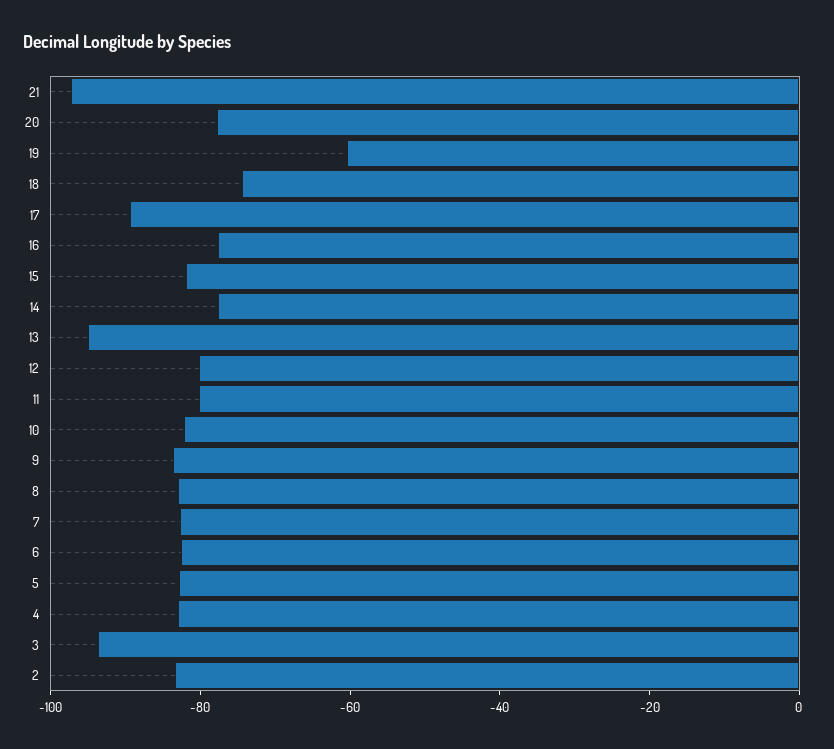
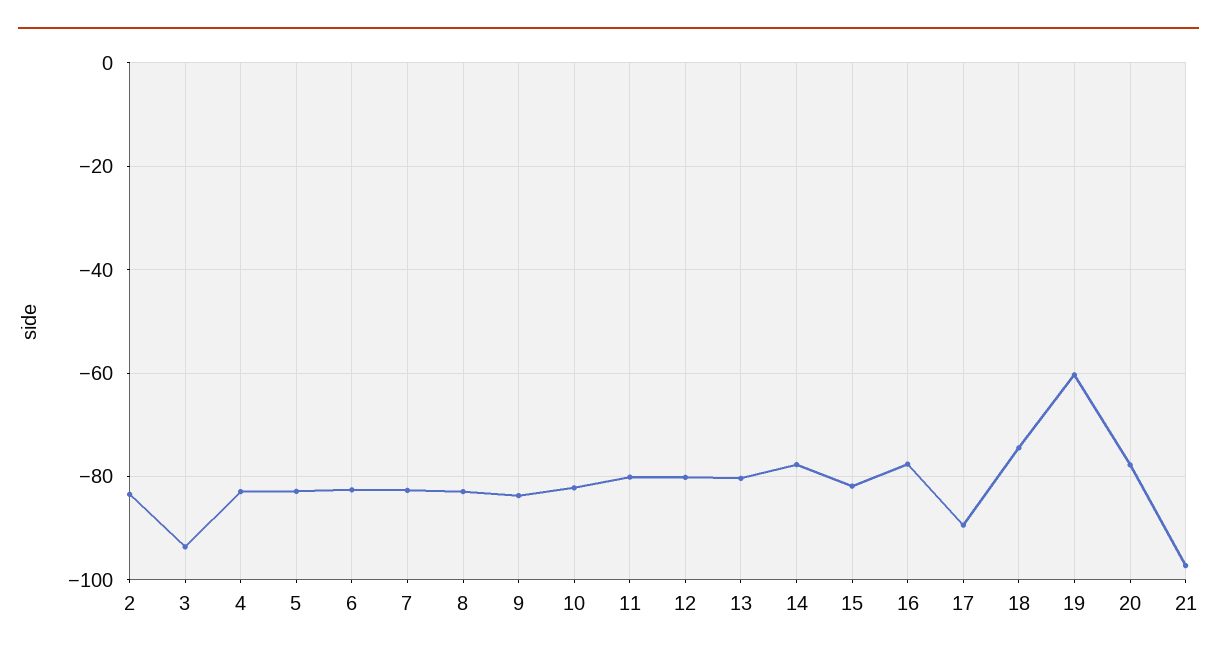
  {
    "21": -98,
    "20": -78,
    "19": -60,
    "18": -74,
    "17": -90,
    "16": -78,
    "15": -82,
    "14": -78,
-   "13": -95,
+   "13": -80,
    "12": -80,
    "11": -80,
    "10": -82,
    "9": -84,
    "8": -82,
    "7": -82,
    "6": -82,
    "5": -82,
    "4": -82,
    "3": -94,
    "2": -84
  }

